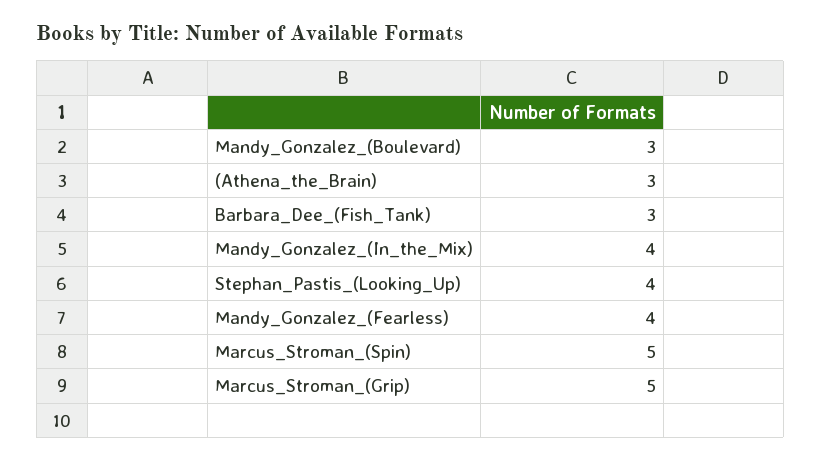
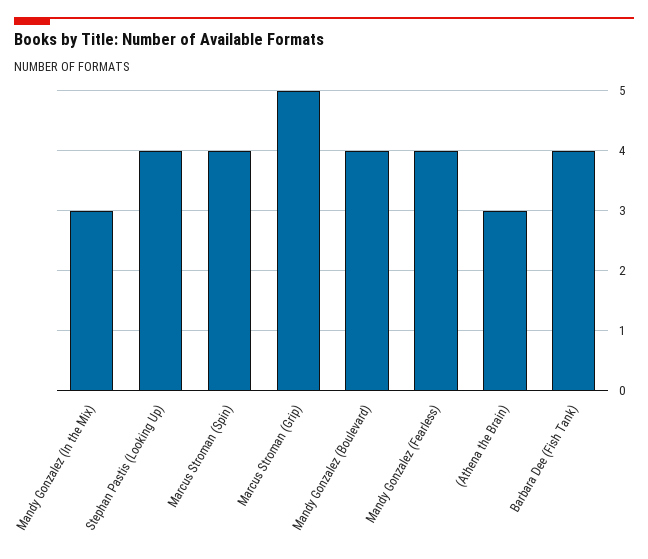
  {
-   "Mandy_Gonzalez_(Boulevard)": 3,
+   "Mandy_Gonzalez_(Boulevard)": 4,
    "(Athena_the_Brain)": 3,
-   "Barbara_Dee_(Fish_Tank)": 3,
+   "Barbara_Dee_(Fish_Tank)": 4,
-   "Mandy_Gonzalez_(In_the_Mix)": 4,
+   "Mandy_Gonzalez_(In_the_Mix)": 3,
    "Stephan_Pastis_(Looking_Up)": 4,
    "Mandy_Gonzalez_(Fearless)": 4,
-   "Marcus_Stroman_(Spin)": 5,
+   "Marcus_Stroman_(Spin)": 4,
    "Marcus_Stroman_(Grip)": 5
  }

